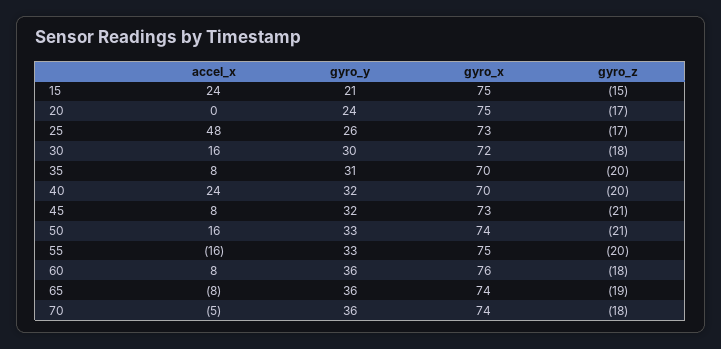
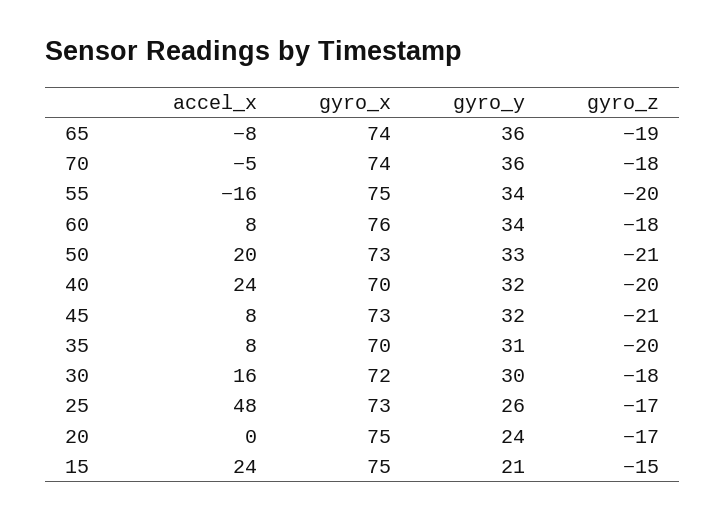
  {
    "accel_x": {
      "15": 24,
      "20": 0,
      "25": 48,
      "30": 16,
      "35": 8,
      "40": 24,
      "45": 8,
-     "50": 16,
+     "50": 20,
      "55": -16,
      "60": 8,
      "65": -8,
      "70": -5
    },
    "gyro_y": {
      "15": 21,
      "20": 24,
      "25": 26,
      "30": 30,
      "35": 31,
      "40": 32,
      "45": 32,
      "50": 33,
-     "55": 33,
+     "55": 34,
-     "60": 36,
+     "60": 34,
      "65": 36,
      "70": 36
    },
    "gyro_x": {
      "15": 75,
      "20": 75,
      "25": 73,
      "30": 72,
      "35": 70,
      "40": 70,
      "45": 73,
-     "50": 74,
+     "50": 73,
      "55": 75,
      "60": 76,
      "65": 74,
      "70": 74
    },
    "gyro_z": {
      "15": -15,
      "20": -17,
      "25": -17,
      "30": -18,
      "35": -20,
      "40": -20,
      "45": -21,
      "50": -21,
      "55": -20,
      "60": -18,
      "65": -19,
      "70": -18
    }
  }

